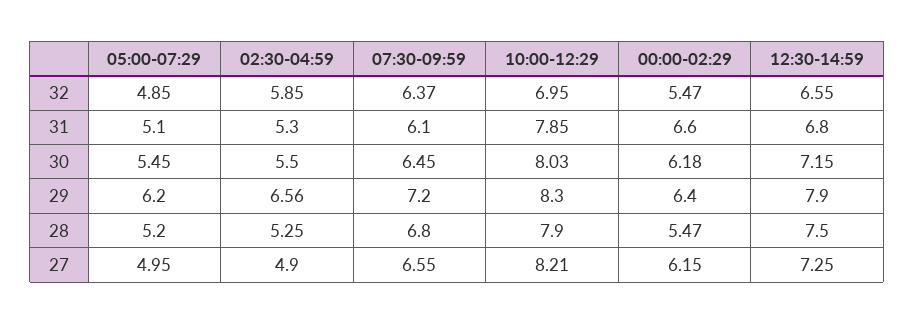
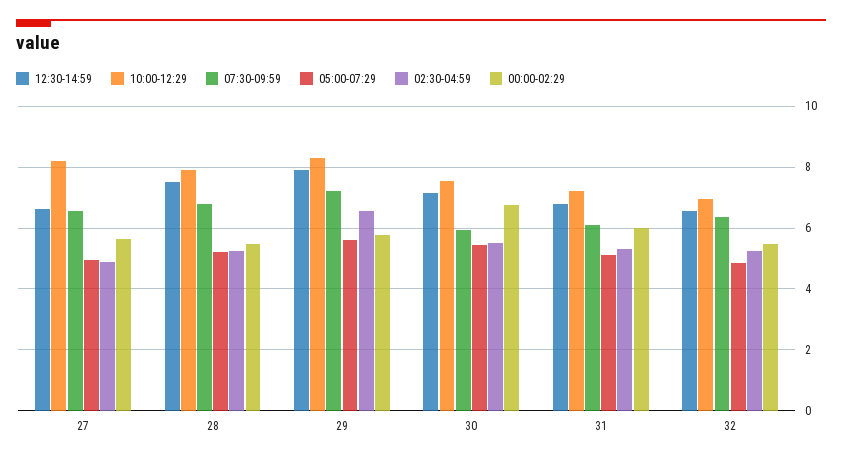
  {
    "05:00-07:29": {
      "32": 4.85,
      "31": 5.1,
      "30": 5.45,
-     "29": 6.2,
+     "29": 5.6,
      "28": 5.2,
      "27": 4.95
    },
    "02:30-04:59": {
-     "32": 5.85,
+     "32": 5.2,
      "31": 5.3,
      "30": 5.5,
      "29": 6.56,
      "28": 5.25,
      "27": 4.9
    },
    "07:30-09:59": {
      "32": 6.37,
      "31": 6.1,
-     "30": 6.45,
+     "30": 6,
      "29": 7.2,
      "28": 6.8,
      "27": 6.55
    },
    "10:00-12:29": {
      "32": 6.95,
-     "31": 7.85,
+     "31": 7.2,
-     "30": 8.03,
+     "30": 7.6,
      "29": 8.3,
      "28": 7.9,
      "27": 8.21
    },
    "00:00-02:29": {
      "32": 5.47,
-     "31": 6.6,
+     "31": 6,
-     "30": 6.18,
+     "30": 6.8,
-     "29": 6.4,
+     "29": 5.8,
      "28": 5.47,
-     "27": 6.15
+     "27": 5.6
    },
    "12:30-14:59": {
      "32": 6.55,
      "31": 6.8,
      "30": 7.15,
      "29": 7.9,
      "28": 7.5,
-     "27": 7.25
+     "27": 6.6
    }
  }

